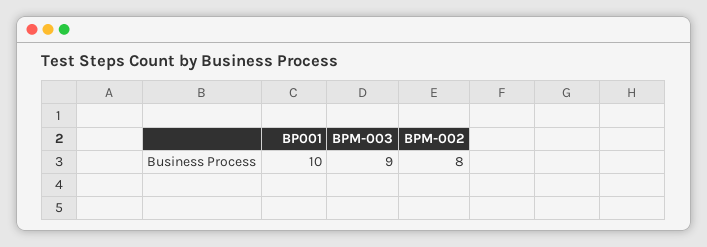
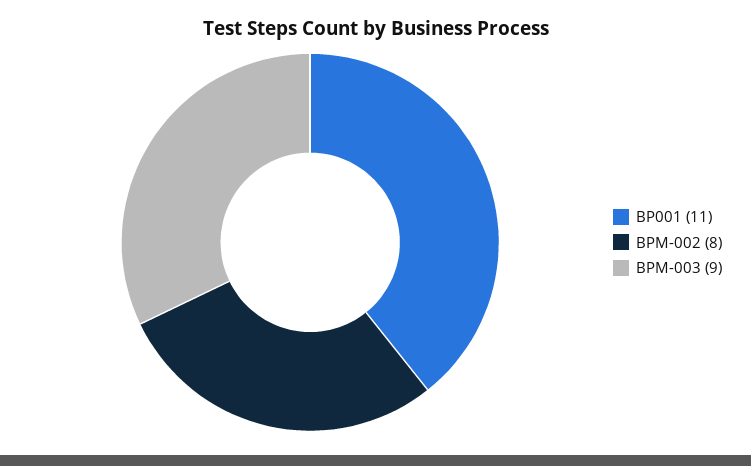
  {
-   "BP001": 10,
+   "BP001": 11,
    "BPM-003": 9,
    "BPM-002": 8
  }

